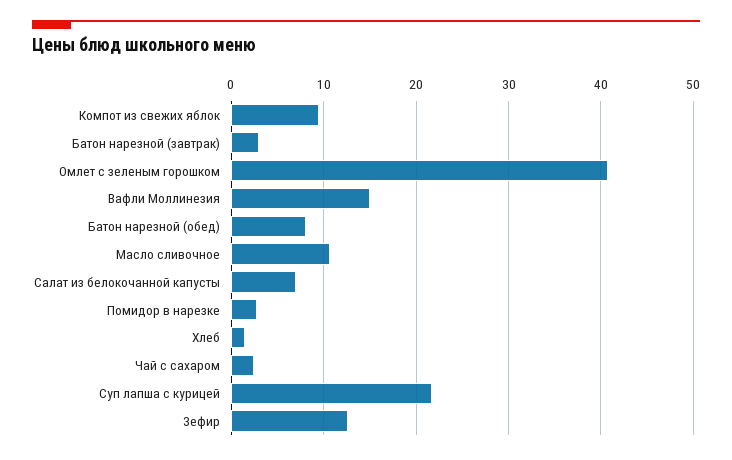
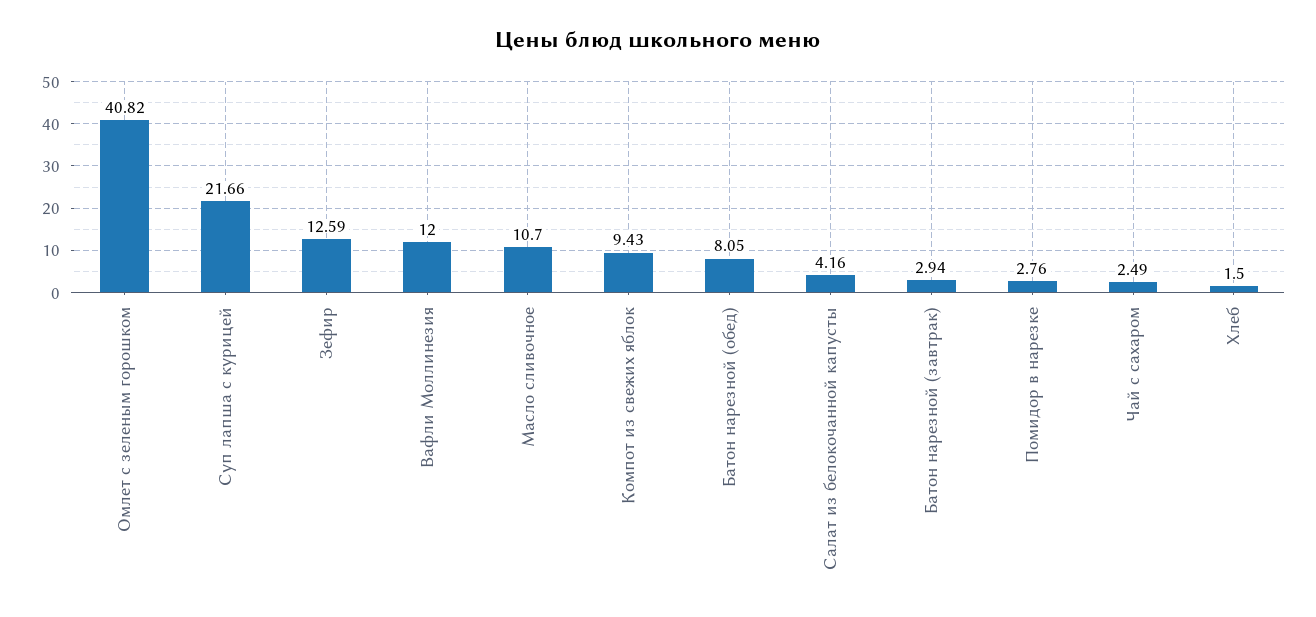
  {
    "Компот из свежих яблок": 9.43,
    "Батон нарезной (завтрак)": 2.94,
    "Омлет с зеленым горошком": 40.82,
-   "Вафли Моллинезия": 15,
+   "Вафли Моллинезия": 12,
    "Батон нарезной (обед)": 8.05,
    "Масло сливочное": 10.7,
-   "Салат из белокочанной капусты": 7,
+   "Салат из белокочанной капусты": 4.16,
    "Помидор в нарезке": 2.76,
    "Хлеб": 1.5,
    "Чай с сахаром": 2.49,
    "Суп лапша с курицей": 21.66,
    "Зефир": 12.59
  }

